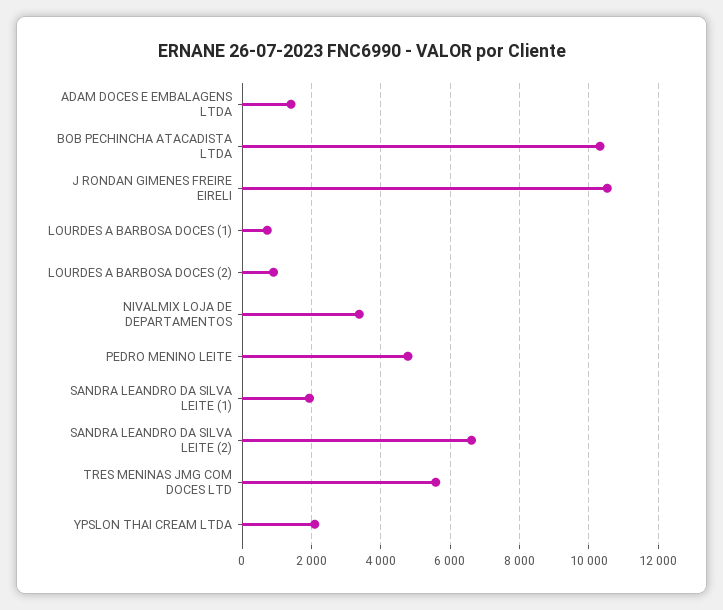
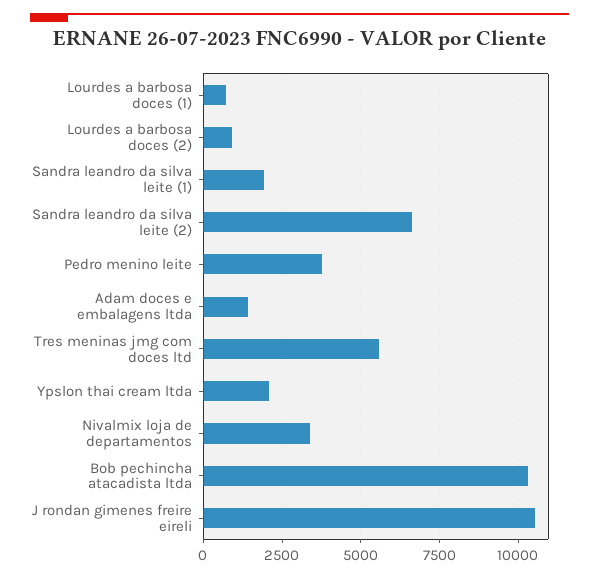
  {
    "ADAM DOCES E EMBALAGENS LTDA": 1400,
    "BOB PECHINCHA ATACADISTA LTDA": 10400,
    "J RONDAN GIMENES FREIRE EIRELI": 10600,
    "LOURDES A BARBOSA DOCES (1)": 800,
    "LOURDES A BARBOSA DOCES (2)": 800,
    "NIVALMIX LOJA DE DEPARTAMENTOS": 3400,
-   "PEDRO MENINO LEITE": 4800,
+   "PEDRO MENINO LEITE": 3750,
    "SANDRA LEANDRO DA SILVA LEITE (1)": 2000,
    "SANDRA LEANDRO DA SILVA LEITE (2)": 6600,
    "TRES MENINAS JMG COM DOCES LTD": 5600,
    "YPSLON THAI CREAM LTDA": 2000
  }

